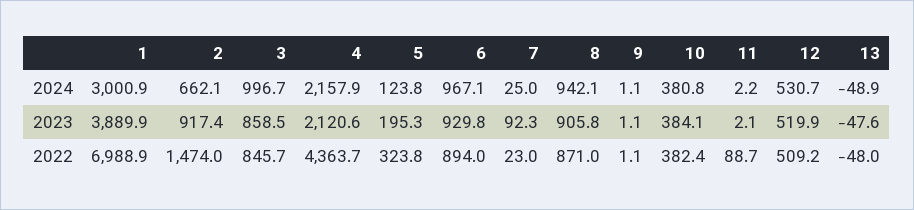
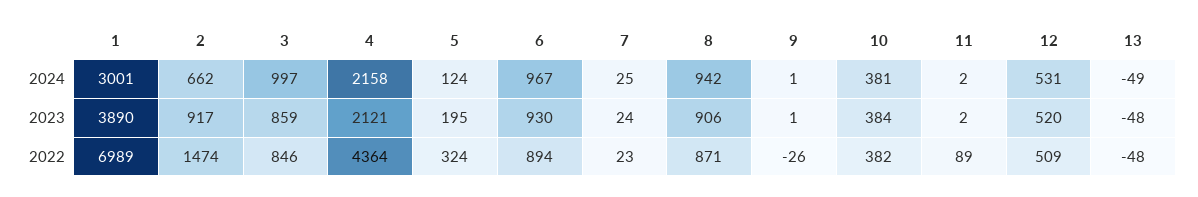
  {
    "1": {
      "2024": 3000.9,
      "2023": 3889.9,
      "2022": 6988.9
    },
    "2": {
      "2024": 662.1,
      "2023": 917.4,
      "2022": 1474
    },
    "3": {
      "2024": 996.7,
      "2023": 858.5,
      "2022": 845.7
    },
    "4": {
      "2024": 2157.9,
      "2023": 2120.6,
      "2022": 4363.7
    },
    "5": {
      "2024": 123.8,
      "2023": 195.3,
      "2022": 323.8
    },
    "6": {
      "2024": 967.1,
      "2023": 929.8,
      "2022": 894
    },
    "7": {
      "2024": 25,
-     "2023": 92.3,
+     "2023": 24,
      "2022": 23
    },
    "8": {
      "2024": 942.1,
      "2023": 905.8,
      "2022": 871
    },
    "9": {
      "2024": 1.1,
      "2023": 1.1,
-     "2022": 1.1
+     "2022": -26
    },
    "10": {
      "2024": 380.8,
      "2023": 384.1,
      "2022": 382.4
    },
    "11": {
      "2024": 2.2,
      "2023": 2.1,
      "2022": 88.7
    },
    "12": {
      "2024": 530.7,
      "2023": 519.9,
      "2022": 509.2
    },
    "13": {
      "2024": -48.9,
      "2023": -47.6,
      "2022": -48
    }
  }

